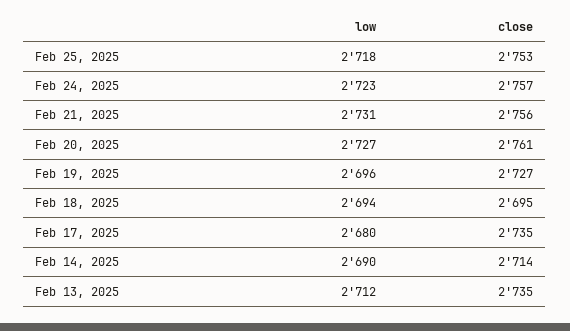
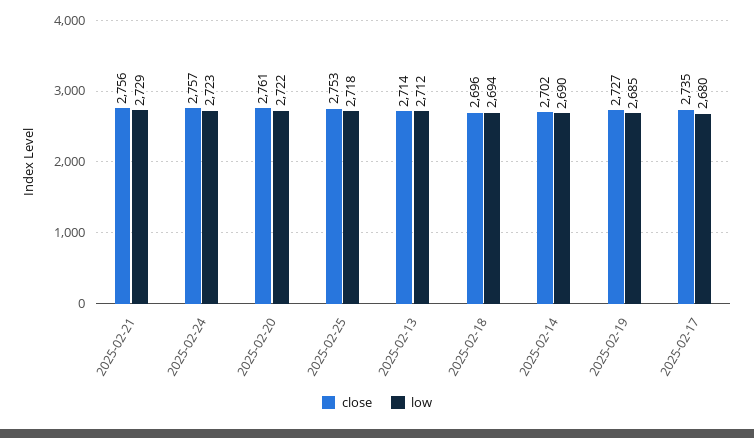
  {
    "low": {
      "Feb 25, 2025": 2718,
      "Feb 24, 2025": 2723,
-     "Feb 21, 2025": 2731,
+     "Feb 21, 2025": 2729,
-     "Feb 20, 2025": 2727,
+     "Feb 20, 2025": 2722,
-     "Feb 19, 2025": 2696,
+     "Feb 19, 2025": 2685,
      "Feb 18, 2025": 2694,
      "Feb 17, 2025": 2680,
      "Feb 14, 2025": 2690,
      "Feb 13, 2025": 2712
    },
    "close": {
      "Feb 25, 2025": 2753,
      "Feb 24, 2025": 2757,
      "Feb 21, 2025": 2756,
      "Feb 20, 2025": 2761,
      "Feb 19, 2025": 2727,
-     "Feb 18, 2025": 2695,
+     "Feb 18, 2025": 2696,
      "Feb 17, 2025": 2735,
-     "Feb 14, 2025": 2714,
+     "Feb 14, 2025": 2702,
-     "Feb 13, 2025": 2735
+     "Feb 13, 2025": 2714
    }
  }

